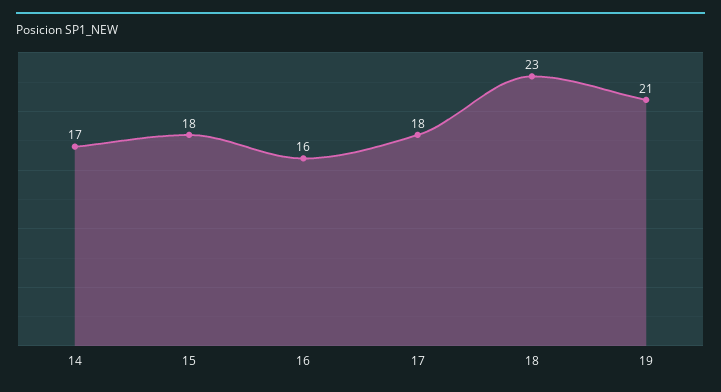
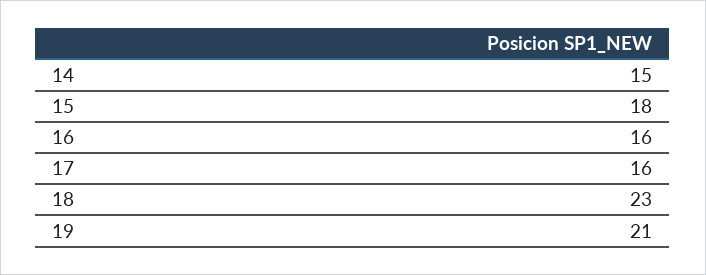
  {
-   "14": 17,
+   "14": 15,
    "15": 18,
    "16": 16,
-   "17": 18,
+   "17": 16,
    "18": 23,
    "19": 21
  }

